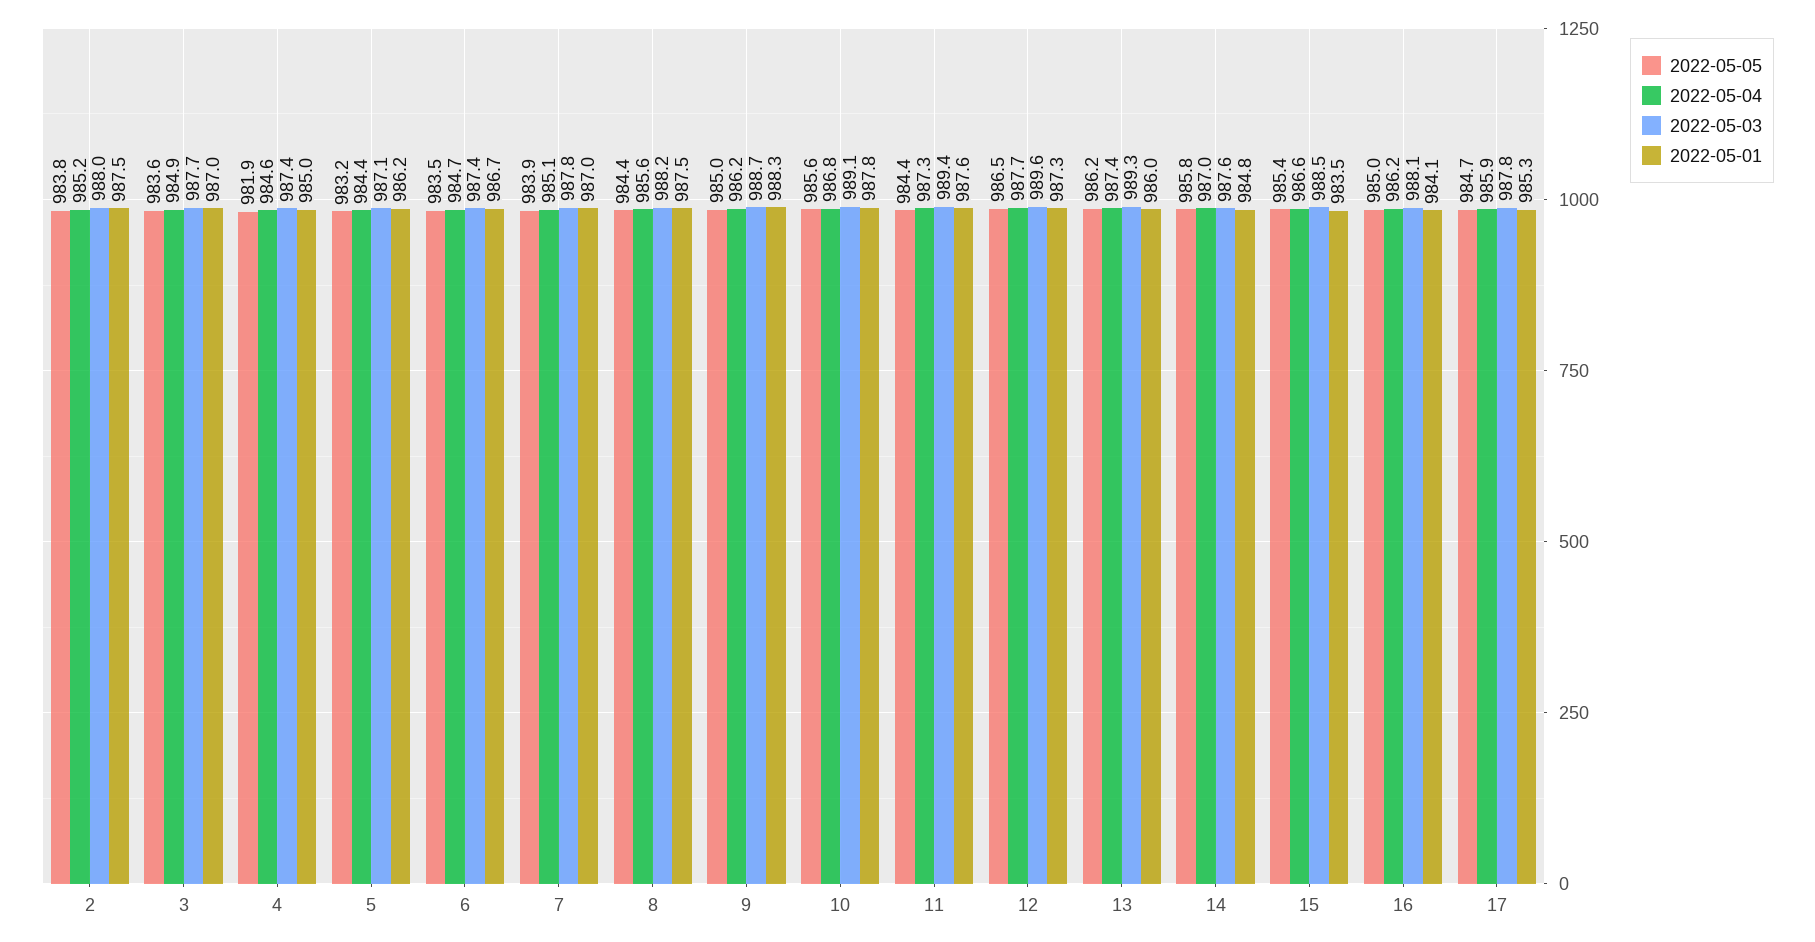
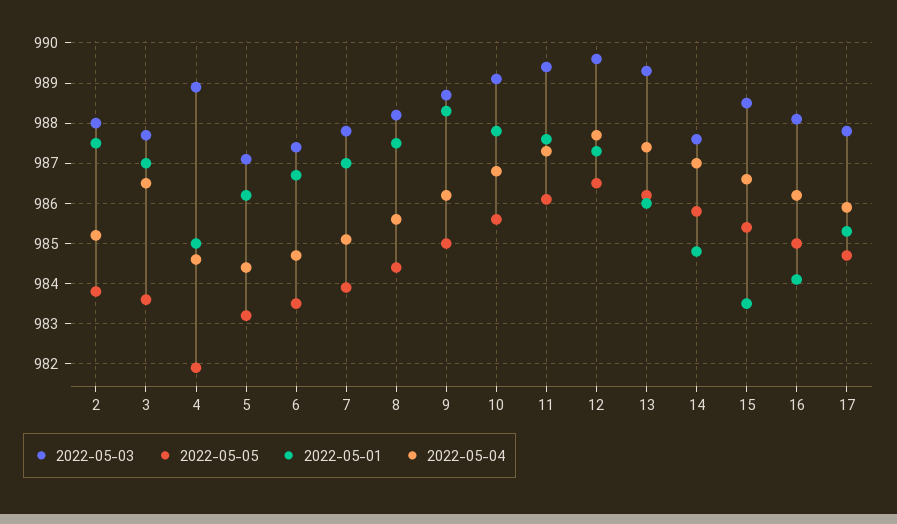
  {
    "2022-05-05": {
      "2": 983.8,
      "3": 983.6,
      "4": 981.9,
      "5": 983.2,
      "6": 983.5,
      "7": 983.9,
      "8": 984.4,
      "9": 985,
      "10": 985.6,
-     "11": 984.4,
+     "11": 986,
      "12": 986.5,
      "13": 986.2,
      "14": 985.8,
      "15": 985.4,
      "16": 985,
      "17": 984.7
    },
    "2022-05-04": {
      "2": 985.2,
-     "3": 984.9,
+     "3": 986.5,
      "4": 984.6,
      "5": 984.4,
      "6": 984.7,
      "7": 985.1,
      "8": 985.6,
      "9": 986.2,
      "10": 986.8,
      "11": 987.3,
      "12": 987.7,
      "13": 987.4,
      "14": 987,
      "15": 986.6,
      "16": 986.2,
      "17": 985.9
    },
    "2022-05-03": {
      "2": 988,
      "3": 987.7,
-     "4": 987.4,
+     "4": 989,
      "5": 987.1,
      "6": 987.4,
      "7": 987.8,
      "8": 988.2,
      "9": 988.7,
      "10": 989.1,
      "11": 989.4,
      "12": 989.6,
      "13": 989.3,
      "14": 987.6,
      "15": 988.5,
      "16": 988.1,
      "17": 987.8
    },
    "2022-05-01": {
      "2": 987.5,
      "3": 987,
      "4": 985,
      "5": 986.2,
      "6": 986.7,
      "7": 987,
      "8": 987.5,
      "9": 988.3,
      "10": 987.8,
      "11": 987.6,
      "12": 987.3,
      "13": 986,
      "14": 984.8,
      "15": 983.5,
      "16": 984.1,
      "17": 985.3
    }
  }

